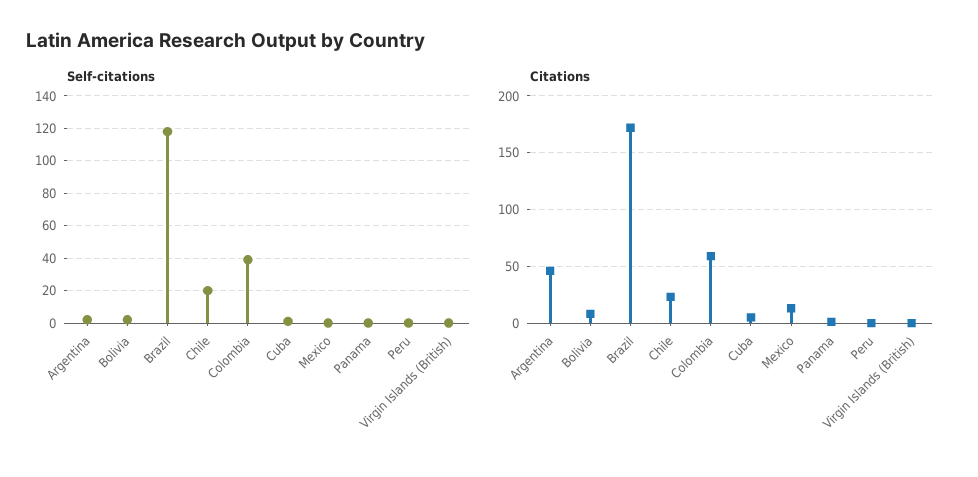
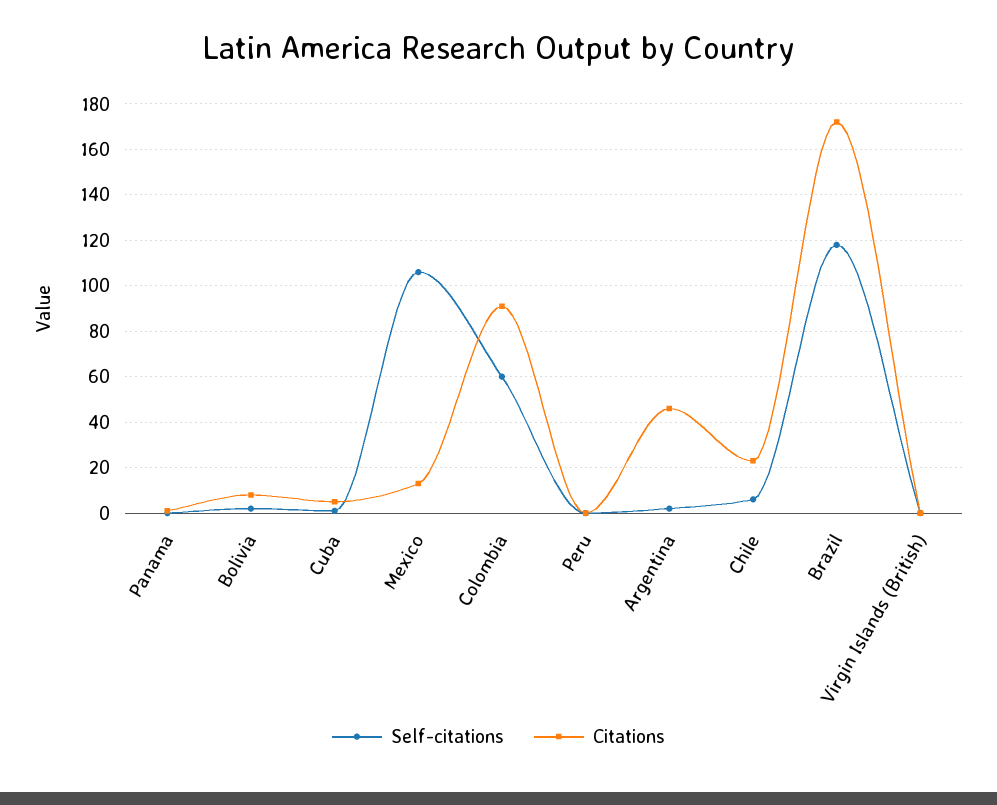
  {
    "Self-citations": {
      "Argentina": 0,
      "Bolivia": 0,
      "Brazil": 120,
-     "Chile": 20,
+     "Chile": 5,
-     "Colombia": 40,
+     "Colombia": 60,
      "Cuba": 0,
-     "Mexico": 0,
+     "Mexico": 105,
      "Panama": 0,
      "Peru": 0,
      "Virgin Islands (British)": 0
    },
    "Citations": {
      "Argentina": 45,
      "Bolivia": 10,
      "Brazil": 170,
      "Chile": 25,
-     "Colombia": 60,
+     "Colombia": 90,
      "Cuba": 5,
      "Mexico": 15,
      "Panama": 0,
      "Peru": 0,
      "Virgin Islands (British)": 0
    }
  }

